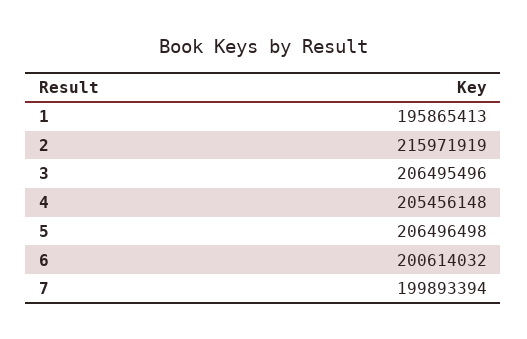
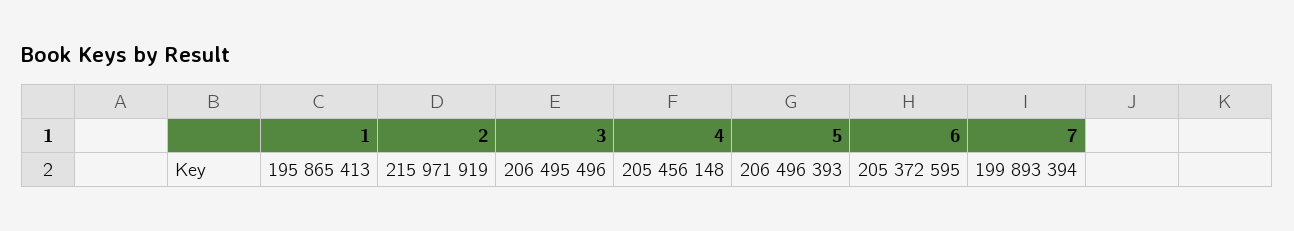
  {
    "1": 195865413,
    "2": 215971919,
    "3": 206495496,
    "4": 205456148,
-   "5": 206496498,
+   "5": 206496393,
-   "6": 200614032,
+   "6": 205372595,
    "7": 199893394
  }

